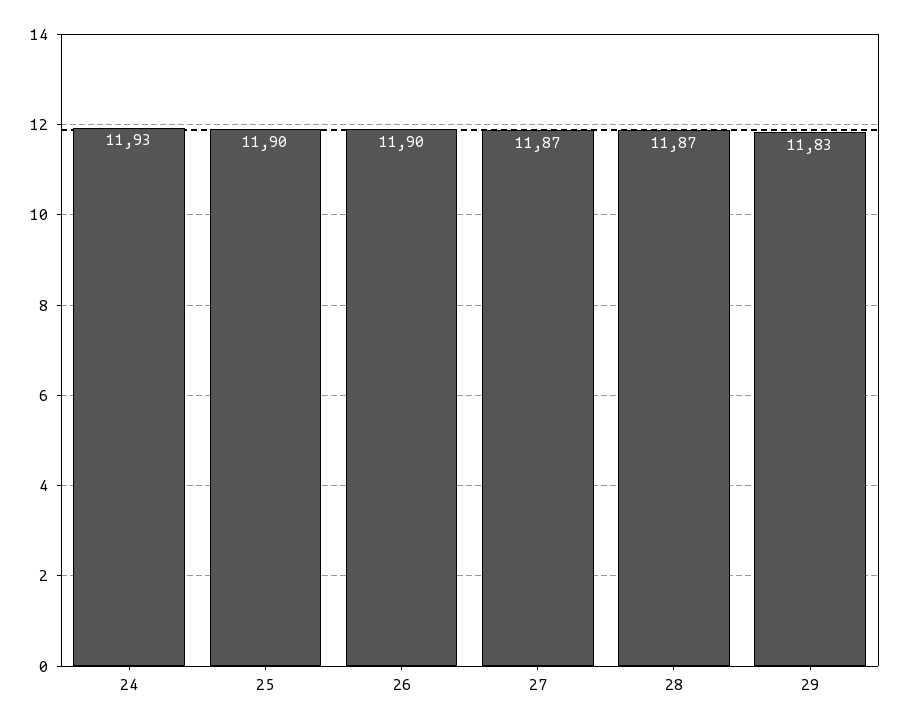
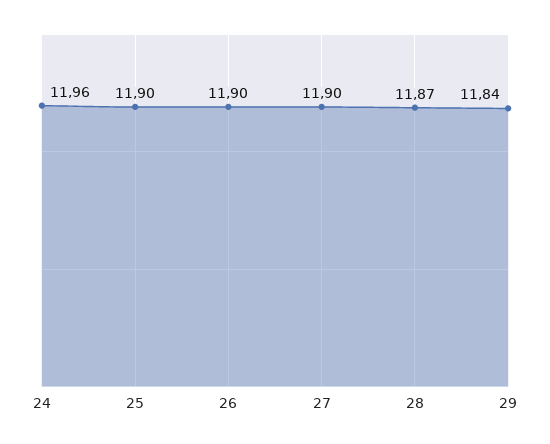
  {
-   "24": 11.93,
+   "24": 11.96,
    "25": 11.9,
    "26": 11.9,
-   "27": 11.87,
+   "27": 11.9,
    "28": 11.87,
-   "29": 11.83
+   "29": 11.84
  }

